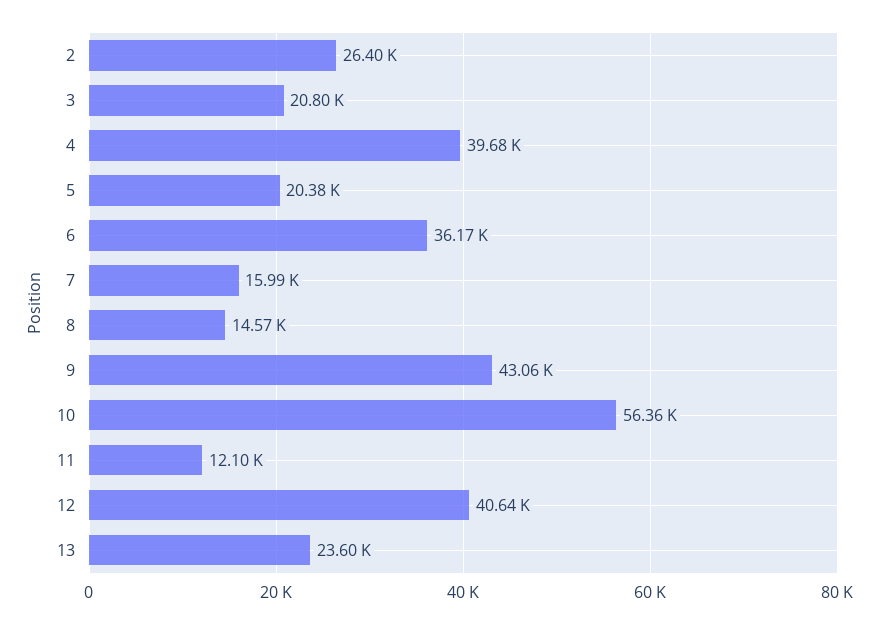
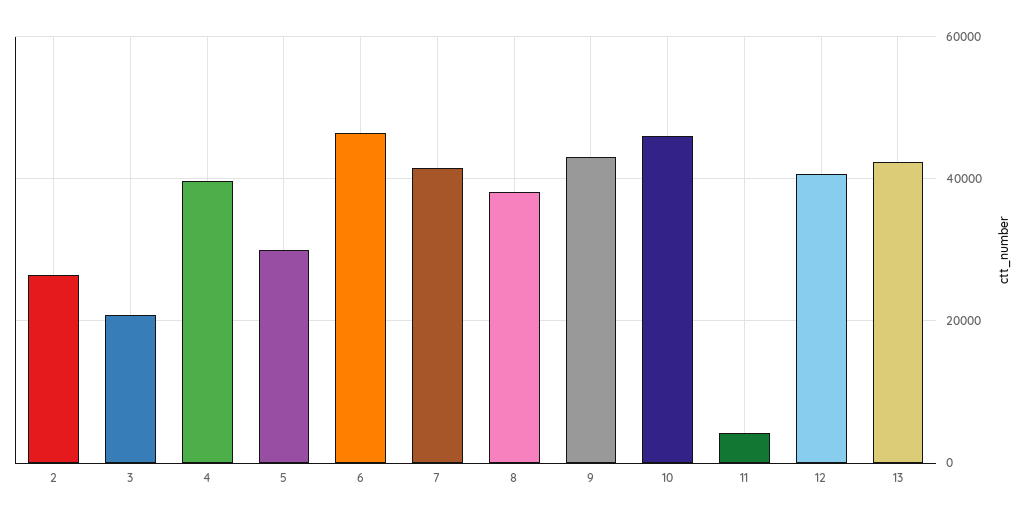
  {
    "2": 26400,
    "3": 20800,
    "4": 39680,
-   "5": 20380,
+   "5": 30000,
-   "6": 36170,
+   "6": 46000,
-   "7": 15990,
+   "7": 42000,
-   "8": 14570,
+   "8": 38000,
    "9": 43060,
-   "10": 56360,
+   "10": 46000,
-   "11": 12100,
+   "11": 4000,
    "12": 40640,
-   "13": 23600
+   "13": 42000
  }

